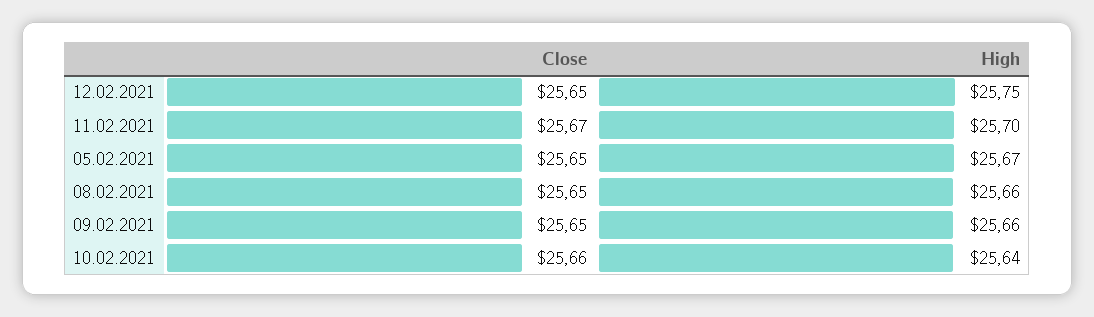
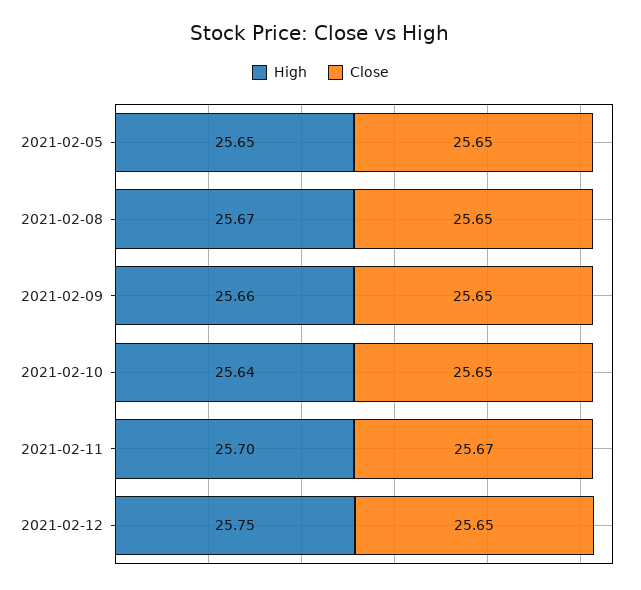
  {
    "Close": {
      "12.02.2021": 25.65,
      "11.02.2021": 25.67,
      "05.02.2021": 25.65,
      "08.02.2021": 25.65,
      "09.02.2021": 25.65,
-     "10.02.2021": 25.66
+     "10.02.2021": 25.65
    },
    "High": {
      "12.02.2021": 25.75,
      "11.02.2021": 25.7,
-     "05.02.2021": 25.67,
+     "05.02.2021": 25.65,
-     "08.02.2021": 25.66,
+     "08.02.2021": 25.67,
      "09.02.2021": 25.66,
      "10.02.2021": 25.64
    }
  }

